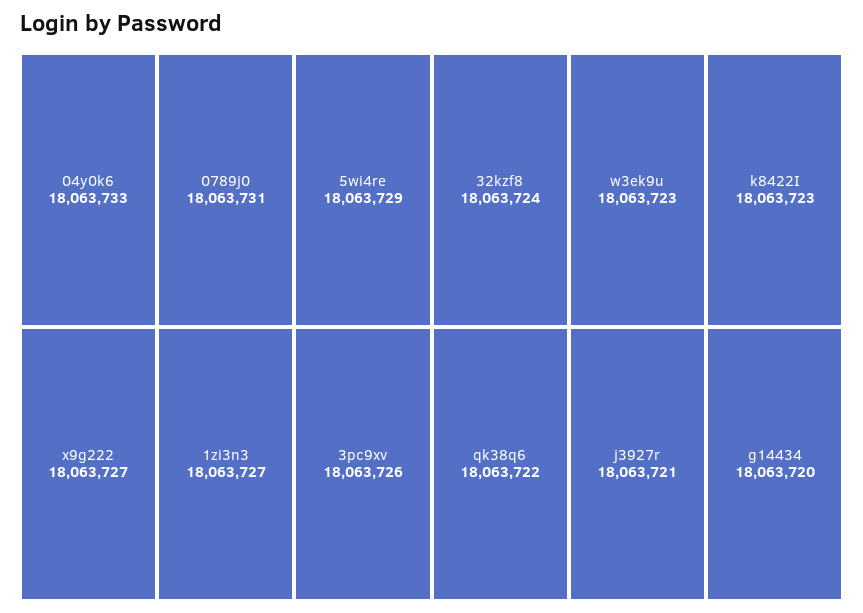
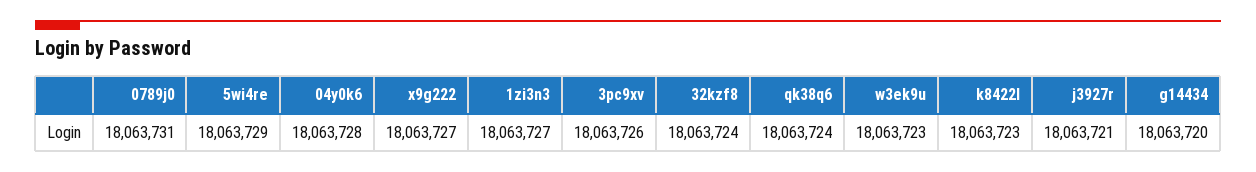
  {
-   "04y0k6": 18063733,
+   "04y0k6": 18063728,
    "0789j0": 18063731,
    "5wi4re": 18063729,
    "x9g222": 18063727,
    "1zi3n3": 18063727,
    "3pc9xv": 18063726,
    "32kzf8": 18063724,
    "w3ek9u": 18063723,
    "k8422I": 18063723,
-   "qk38q6": 18063722,
+   "qk38q6": 18063724,
    "j3927r": 18063721,
    "g14434": 18063720
  }

